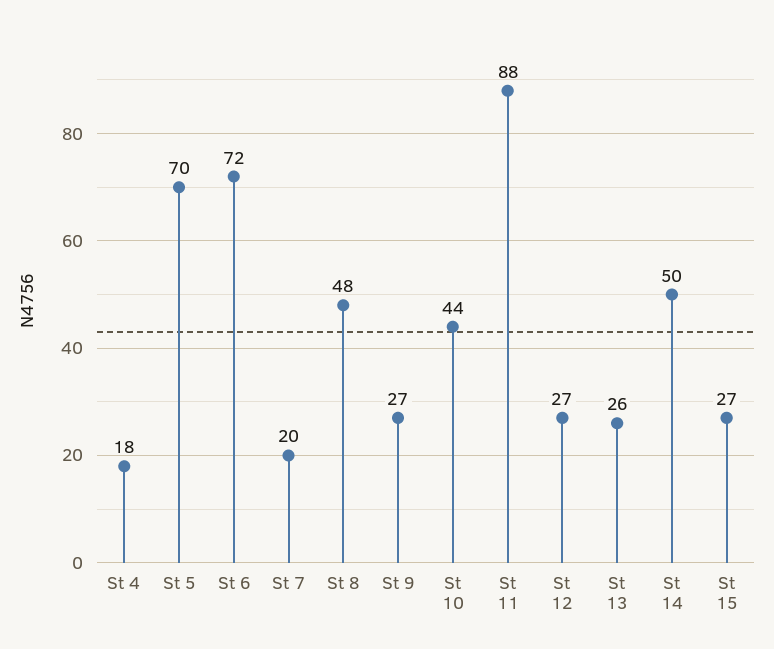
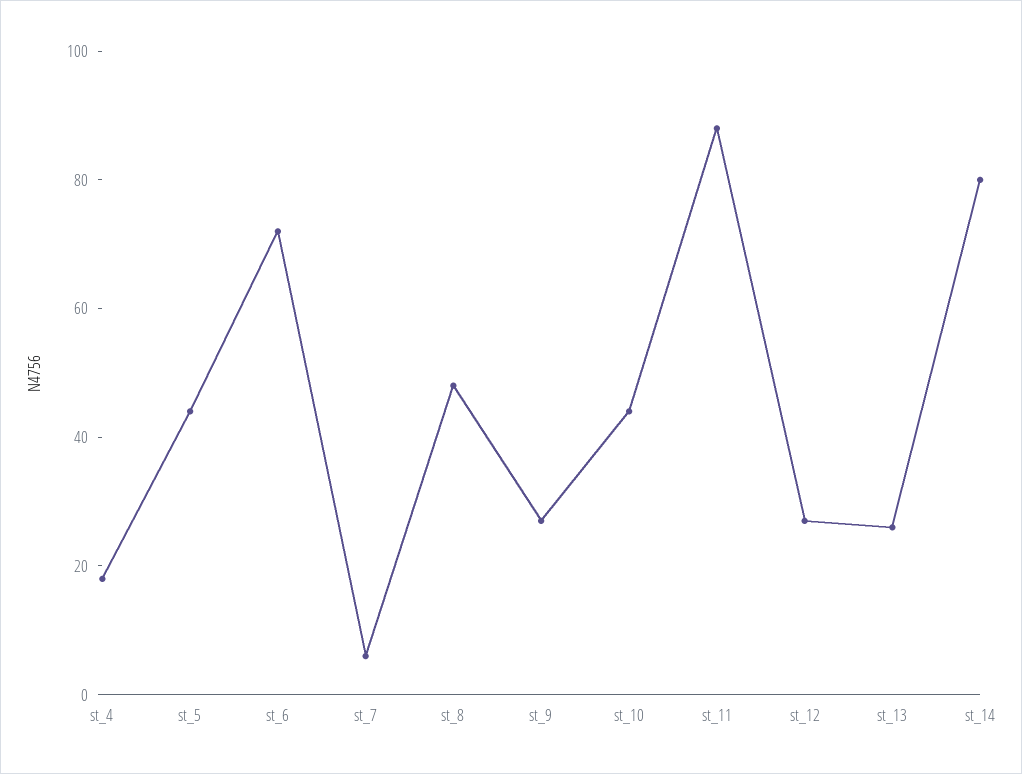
  {
    "St 4": 18,
-   "St 5": 70,
+   "St 5": 45,
    "St 6": 72,
-   "St 7": 20,
+   "St 7": 5,
    "St 8": 48,
    "St 9": 27,
    "St 10": 44,
    "St 11": 88,
    "St 12": 27,
    "St 13": 26,
-   "St 14": 50,
+   "St 14": 80
-   "St 15": 27
  }

